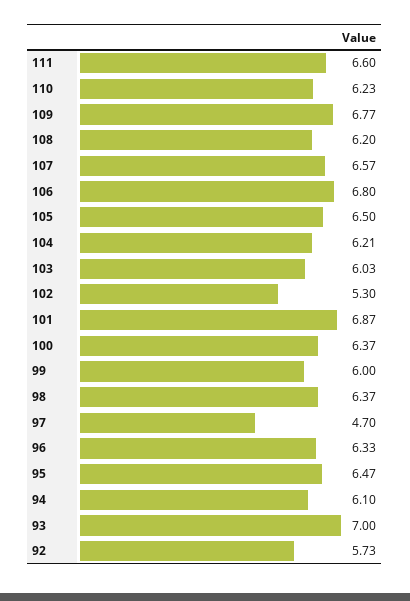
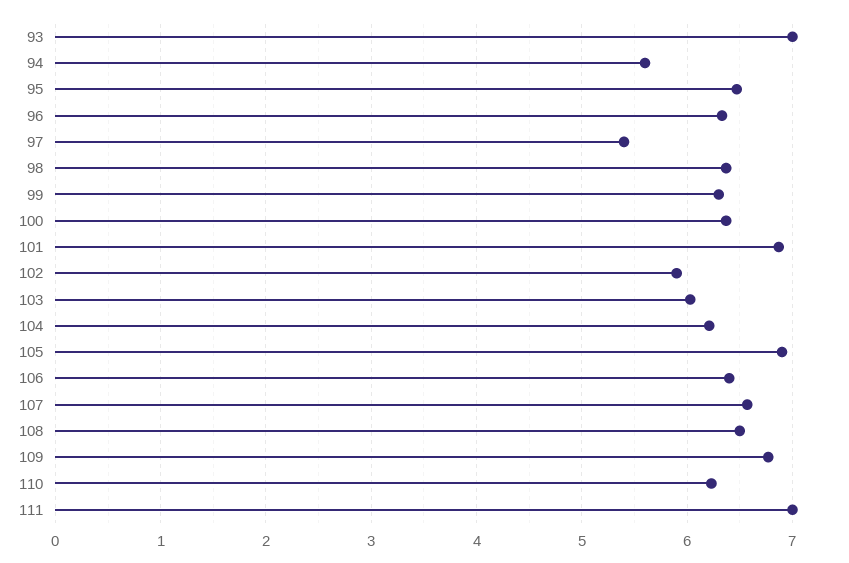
  {
-   "111": 6.6,
+   "111": 7,
    "110": 6.23,
    "109": 6.77,
-   "108": 6.2,
+   "108": 6.5,
    "107": 6.57,
-   "106": 6.8,
+   "106": 6.4,
-   "105": 6.5,
+   "105": 6.9,
    "104": 6.21,
    "103": 6.03,
-   "102": 5.3,
+   "102": 5.9,
    "101": 6.87,
    "100": 6.37,
-   "99": 6,
+   "99": 6.3,
    "98": 6.37,
-   "97": 4.7,
+   "97": 5.4,
    "96": 6.33,
    "95": 6.47,
-   "94": 6.1,
+   "94": 5.6,
-   "93": 7,
+   "93": 7
-   "92": 5.73
  }

